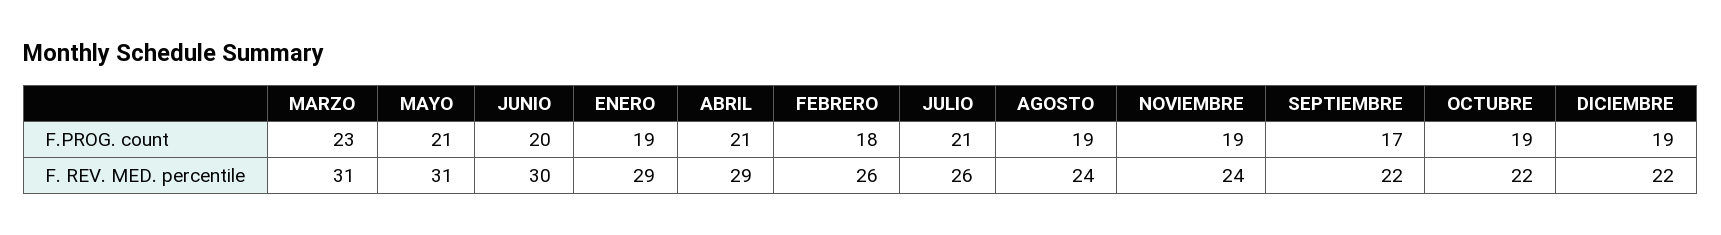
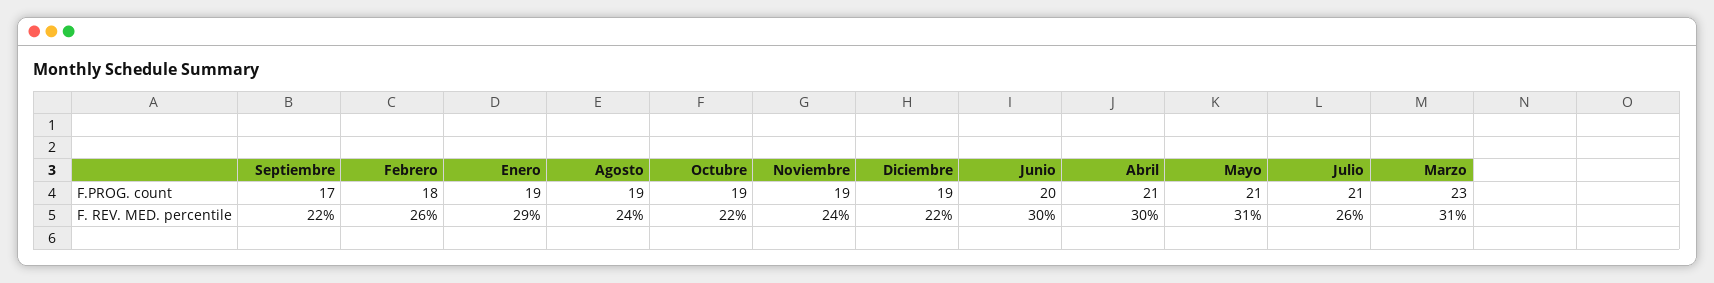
  {
    "MARZO": {
      "F.PROG. count": 23,
      "F. REV. MED. percentile": 31
    },
    "MAYO": {
      "F.PROG. count": 21,
      "F. REV. MED. percentile": 31
    },
    "JUNIO": {
      "F.PROG. count": 20,
      "F. REV. MED. percentile": 30
    },
    "ENERO": {
      "F.PROG. count": 19,
      "F. REV. MED. percentile": 29
    },
    "ABRIL": {
      "F.PROG. count": 21,
-     "F. REV. MED. percentile": 29
+     "F. REV. MED. percentile": 30
    },
    "FEBRERO": {
      "F.PROG. count": 18,
      "F. REV. MED. percentile": 26
    },
    "JULIO": {
      "F.PROG. count": 21,
      "F. REV. MED. percentile": 26
    },
    "AGOSTO": {
      "F.PROG. count": 19,
      "F. REV. MED. percentile": 24
    },
    "NOVIEMBRE": {
      "F.PROG. count": 19,
      "F. REV. MED. percentile": 24
    },
    "SEPTIEMBRE": {
      "F.PROG. count": 17,
      "F. REV. MED. percentile": 22
    },
    "OCTUBRE": {
      "F.PROG. count": 19,
      "F. REV. MED. percentile": 22
    },
    "DICIEMBRE": {
      "F.PROG. count": 19,
      "F. REV. MED. percentile": 22
    }
  }

